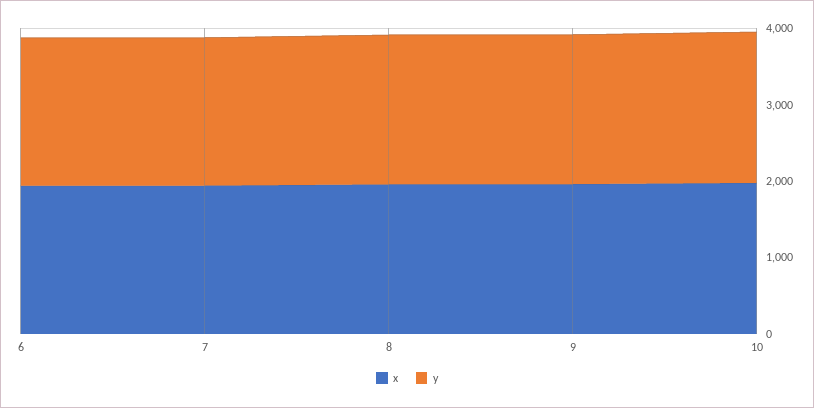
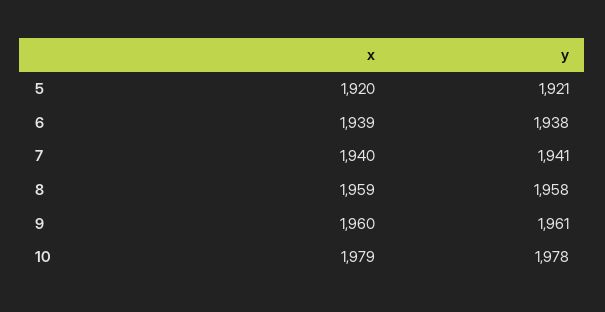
  {
    "x": {
      "6": 1939,
      "7": 1940,
      "8": 1959,
      "9": 1960,
-     "10": 1979
+     "10": 1979,
+     "5": 1920
    },
    "y": {
      "6": 1938,
      "7": 1941,
      "8": 1958,
      "9": 1961,
-     "10": 1978
+     "10": 1978,
+     "5": 1921
    }
  }

